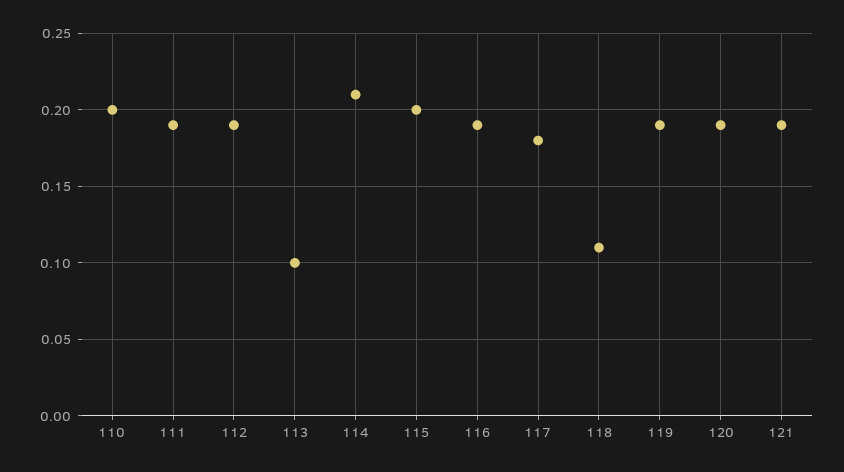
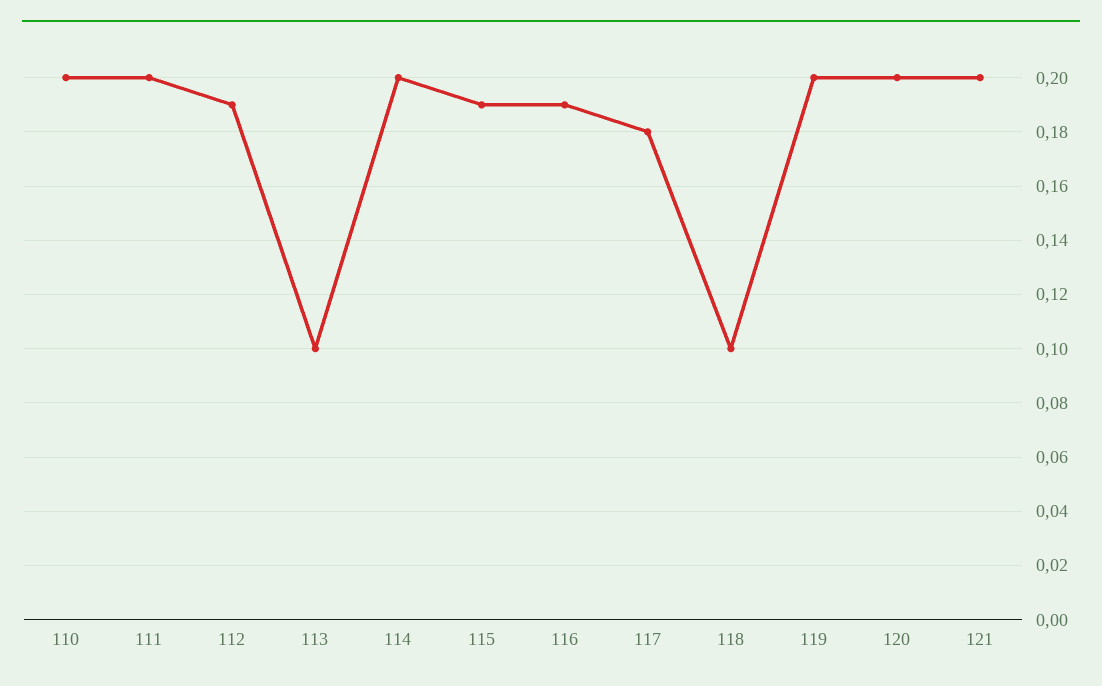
  {
    "110": 0.2,
-   "111": 0.19,
+   "111": 0.2,
    "112": 0.19,
    "113": 0.1,
-   "114": 0.21,
+   "114": 0.2,
-   "115": 0.2,
+   "115": 0.19,
    "116": 0.19,
    "117": 0.18,
-   "118": 0.11,
+   "118": 0.1,
-   "119": 0.19,
+   "119": 0.2,
-   "120": 0.19,
+   "120": 0.2,
-   "121": 0.19
+   "121": 0.2
  }

